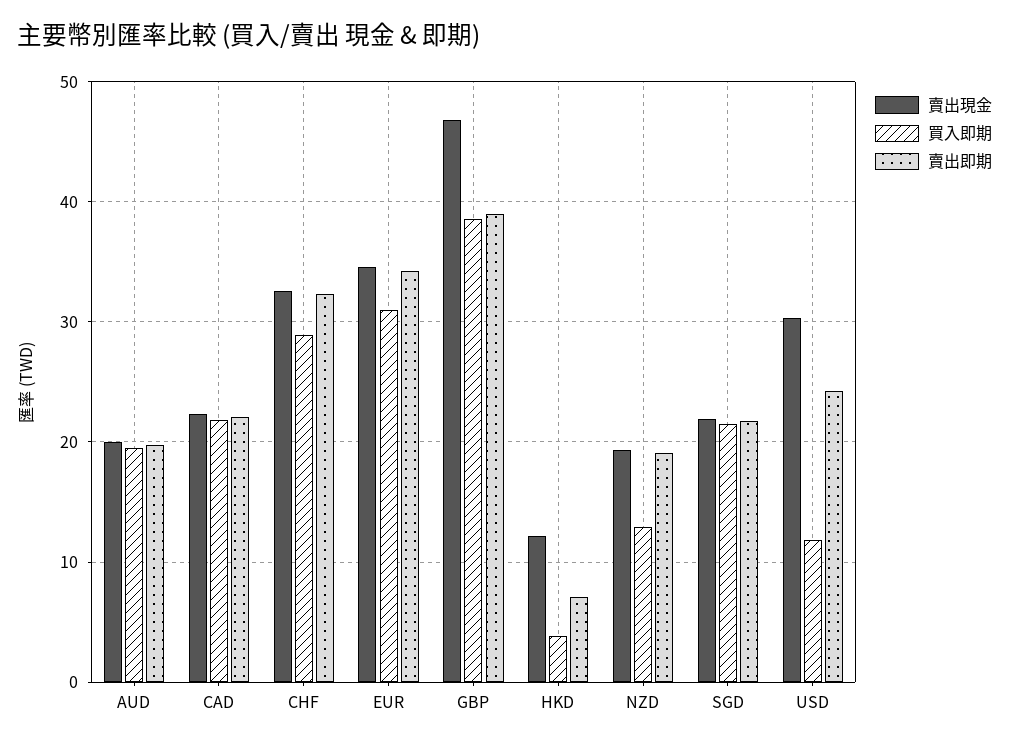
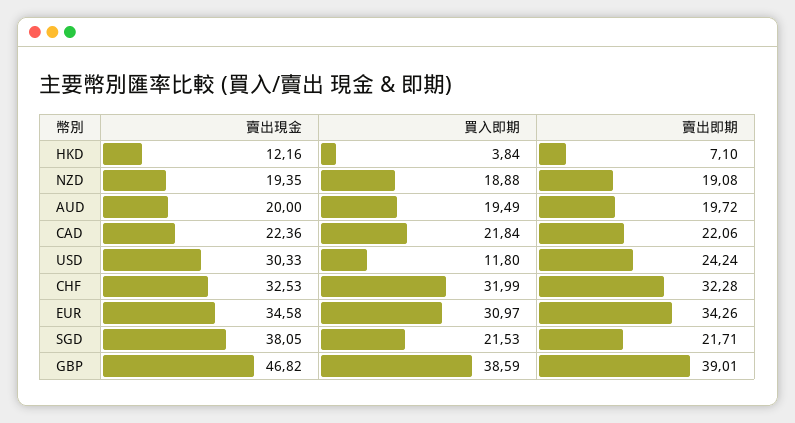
  {
    "賣出現金": {
      "AUD": 20,
      "CAD": 22.36,
      "CHF": 32.53,
      "EUR": 34.58,
      "GBP": 46.82,
      "HKD": 12.16,
      "NZD": 19.35,
-     "SGD": 22,
+     "SGD": 38.05,
      "USD": 30.33
    },
    "買入即期": {
      "AUD": 19.49,
      "CAD": 21.84,
-     "CHF": 29,
+     "CHF": 31.99,
      "EUR": 30.97,
      "GBP": 38.59,
      "HKD": 3.84,
-     "NZD": 13,
+     "NZD": 18.88,
      "SGD": 21.53,
      "USD": 11.8
    },
    "賣出即期": {
      "AUD": 19.72,
      "CAD": 22.06,
      "CHF": 32.28,
      "EUR": 34.26,
      "GBP": 39.01,
      "HKD": 7.1,
      "NZD": 19.08,
      "SGD": 21.71,
      "USD": 24.24
    }
  }

